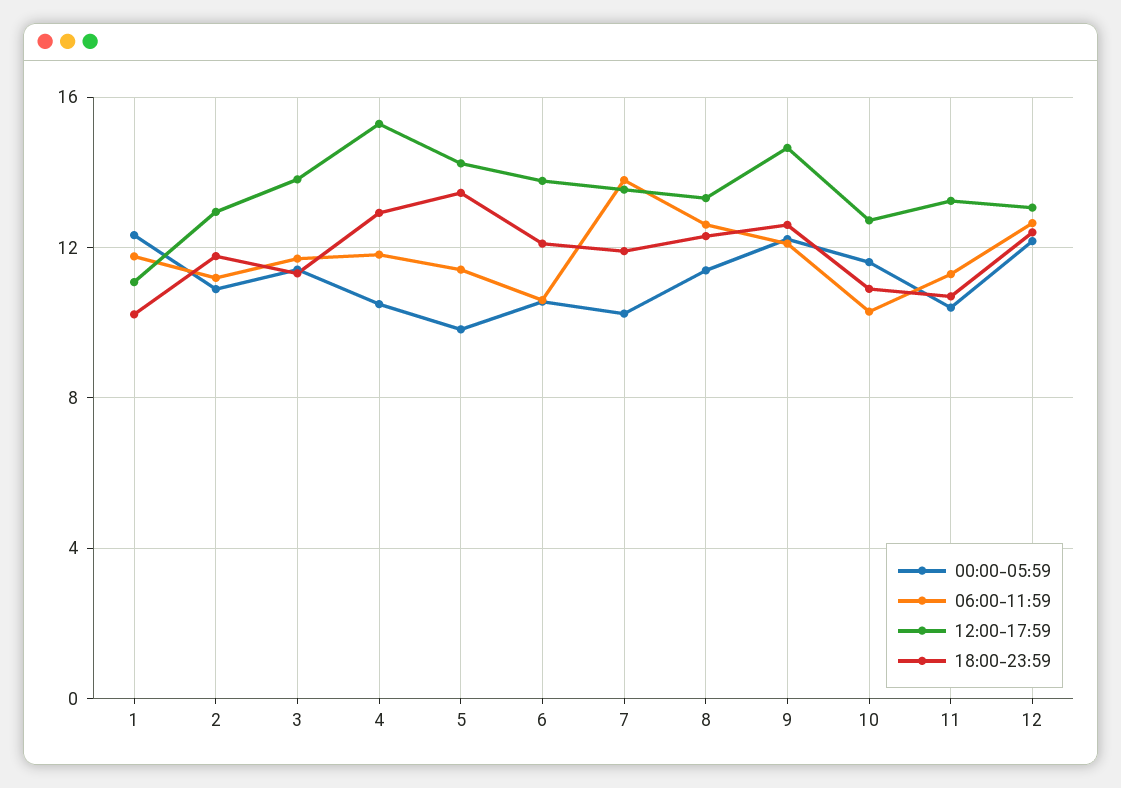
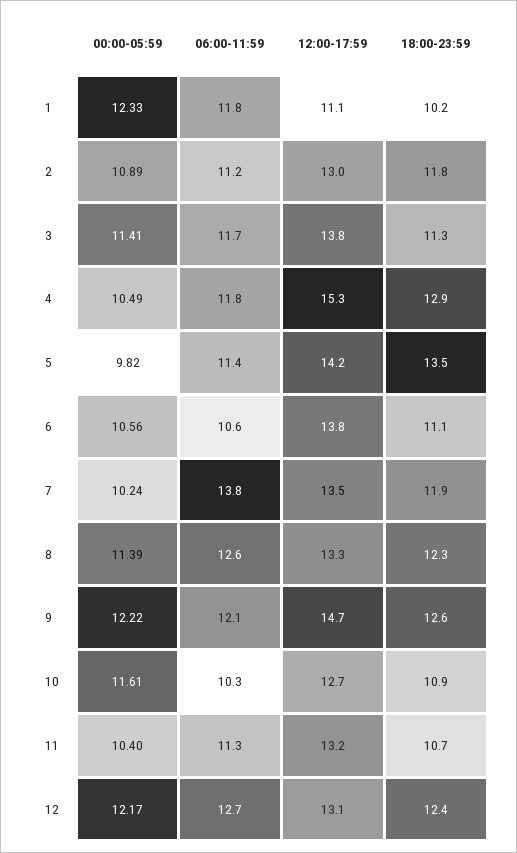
  {
    "00:00-05:59": {
      "1": 12.33,
      "2": 10.89,
      "3": 11.41,
      "4": 10.49,
      "5": 9.82,
      "6": 10.56,
      "7": 10.24,
      "8": 11.39,
      "9": 12.22,
      "10": 11.61,
      "11": 10.4,
      "12": 12.17
    },
    "06:00-11:59": {
      "1": 11.8,
      "2": 11.2,
      "3": 11.7,
      "4": 11.8,
      "5": 11.4,
      "6": 10.6,
      "7": 13.8,
      "8": 12.6,
      "9": 12.1,
      "10": 10.3,
      "11": 11.3,
      "12": 12.7
    },
    "12:00-17:59": {
      "1": 11.1,
      "2": 13,
      "3": 13.8,
      "4": 15.3,
      "5": 14.2,
      "6": 13.8,
      "7": 13.5,
      "8": 13.3,
      "9": 14.7,
      "10": 12.7,
      "11": 13.2,
      "12": 13.1
    },
    "18:00-23:59": {
      "1": 10.2,
      "2": 11.8,
      "3": 11.3,
      "4": 12.9,
      "5": 13.5,
-     "6": 12,
+     "6": 11.1,
      "7": 11.9,
      "8": 12.3,
      "9": 12.6,
      "10": 10.9,
      "11": 10.7,
      "12": 12.4
    }
  }

